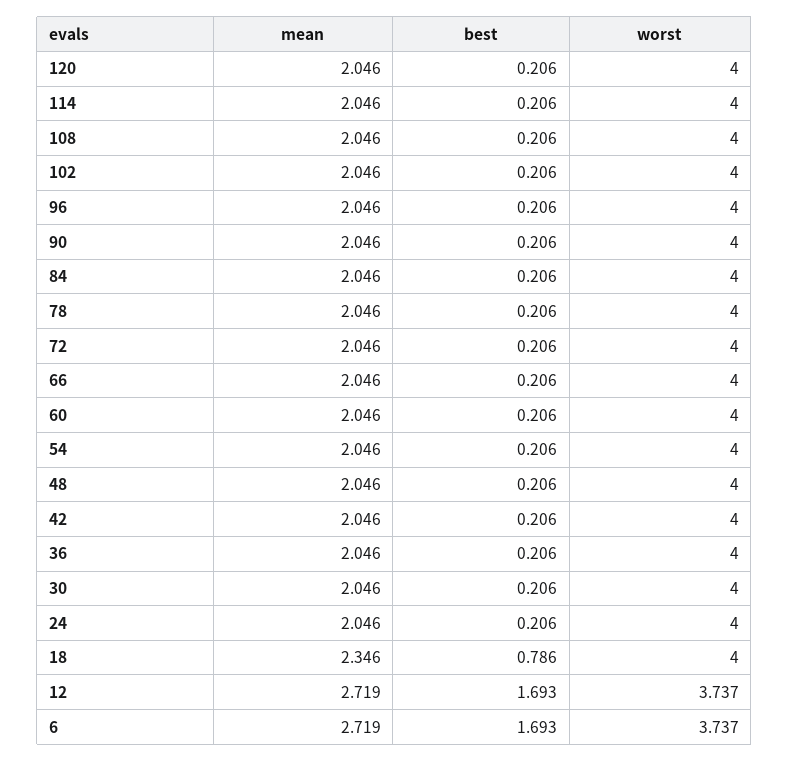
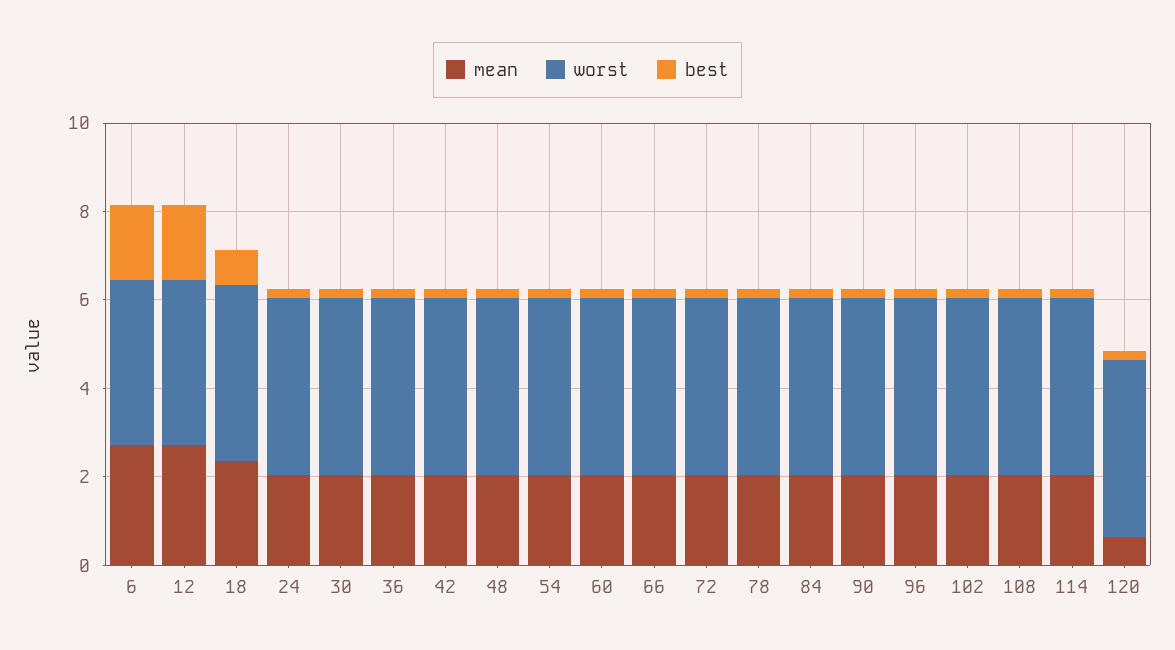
  {
    "mean": {
-     "120": 2.046,
+     "120": 0.5,
      "114": 2.046,
      "108": 2.046,
      "102": 2.046,
      "96": 2.046,
      "90": 2.046,
      "84": 2.046,
      "78": 2.046,
      "72": 2.046,
      "66": 2.046,
      "60": 2.046,
      "54": 2.046,
      "48": 2.046,
      "42": 2.046,
      "36": 2.046,
      "30": 2.046,
      "24": 2.046,
      "18": 2.346,
      "12": 2.719,
      "6": 2.719
    },
    "best": {
      "120": 0.206,
      "114": 0.206,
      "108": 0.206,
      "102": 0.206,
      "96": 0.206,
      "90": 0.206,
      "84": 0.206,
      "78": 0.206,
      "72": 0.206,
      "66": 0.206,
      "60": 0.206,
      "54": 0.206,
      "48": 0.206,
      "42": 0.206,
      "36": 0.206,
      "30": 0.206,
      "24": 0.206,
      "18": 0.786,
      "12": 1.693,
      "6": 1.693
    },
    "worst": {
      "120": 4,
      "114": 4,
      "108": 4,
      "102": 4,
      "96": 4,
      "90": 4,
      "84": 4,
      "78": 4,
      "72": 4,
      "66": 4,
      "60": 4,
      "54": 4,
      "48": 4,
      "42": 4,
      "36": 4,
      "30": 4,
      "24": 4,
      "18": 4,
      "12": 3.737,
      "6": 3.737
    }
  }

